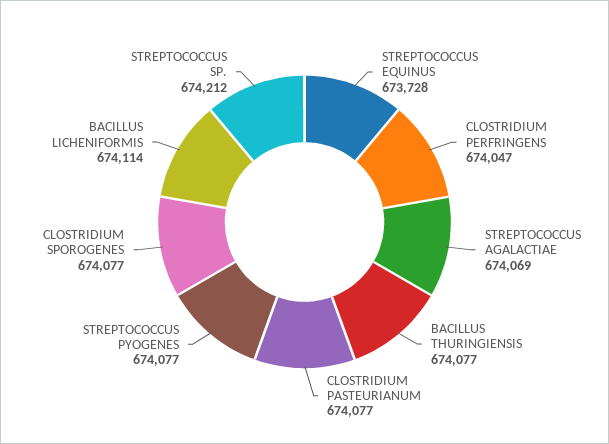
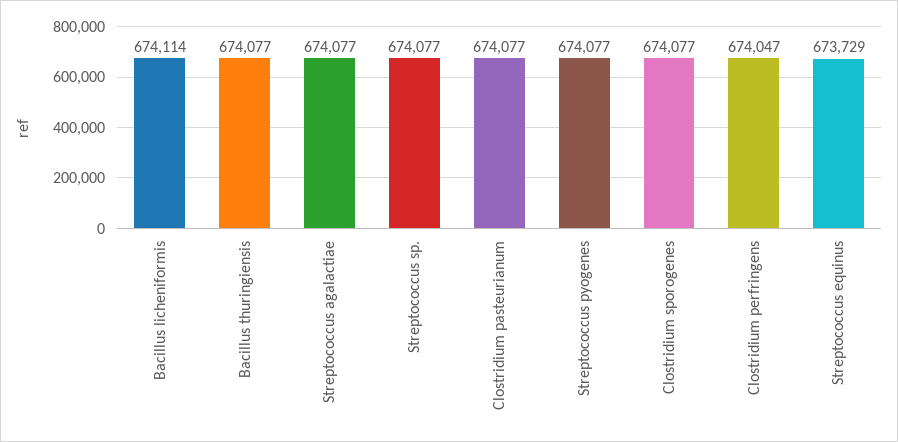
  {
-   "STREPTOCOCCUS EQUINUS": 673728,
+   "STREPTOCOCCUS EQUINUS": 673729,
    "CLOSTRIDIUM PERFRINGENS": 674047,
-   "STREPTOCOCCUS AGALACTIAE": 674069,
+   "STREPTOCOCCUS AGALACTIAE": 674077,
    "BACILLUS THURINGIENSIS": 674077,
    "CLOSTRIDIUM PASTEURIANUM": 674077,
    "STREPTOCOCCUS PYOGENES": 674077,
    "CLOSTRIDIUM SPOROGENES": 674077,
    "BACILLUS LICHENIFORMIS": 674114,
-   "STREPTOCOCCUS SP.": 674212
+   "STREPTOCOCCUS SP.": 674077
  }

